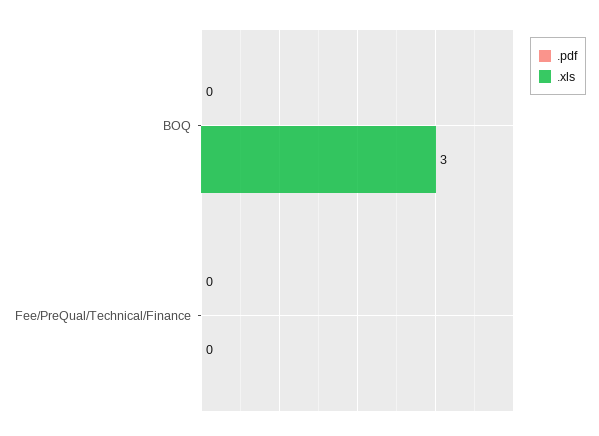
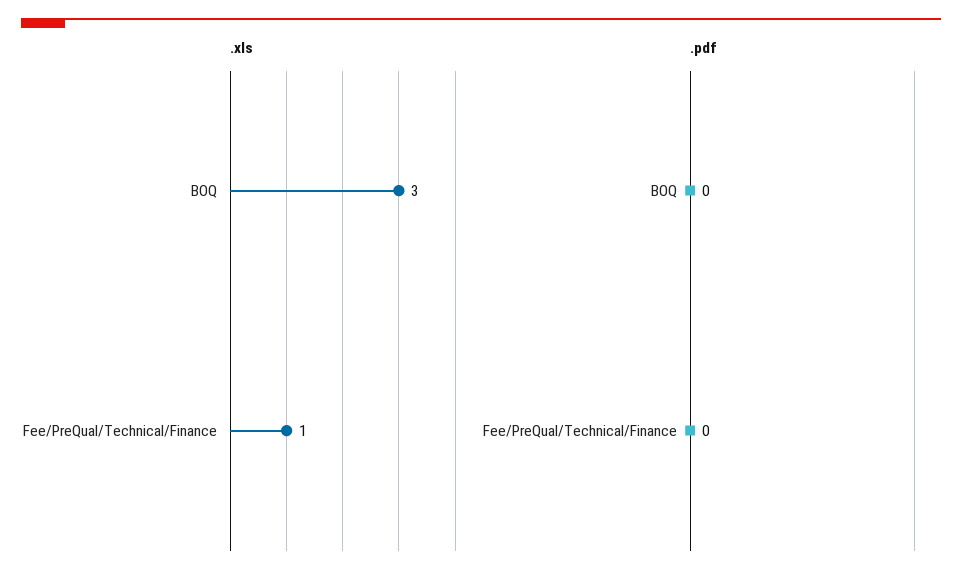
  {
    ".pdf": {
      "BOQ": 0,
      "Fee/PreQual/Technical/Finance": 0
    },
    ".xls": {
      "BOQ": 3,
-     "Fee/PreQual/Technical/Finance": 0
+     "Fee/PreQual/Technical/Finance": 1
    }
  }

